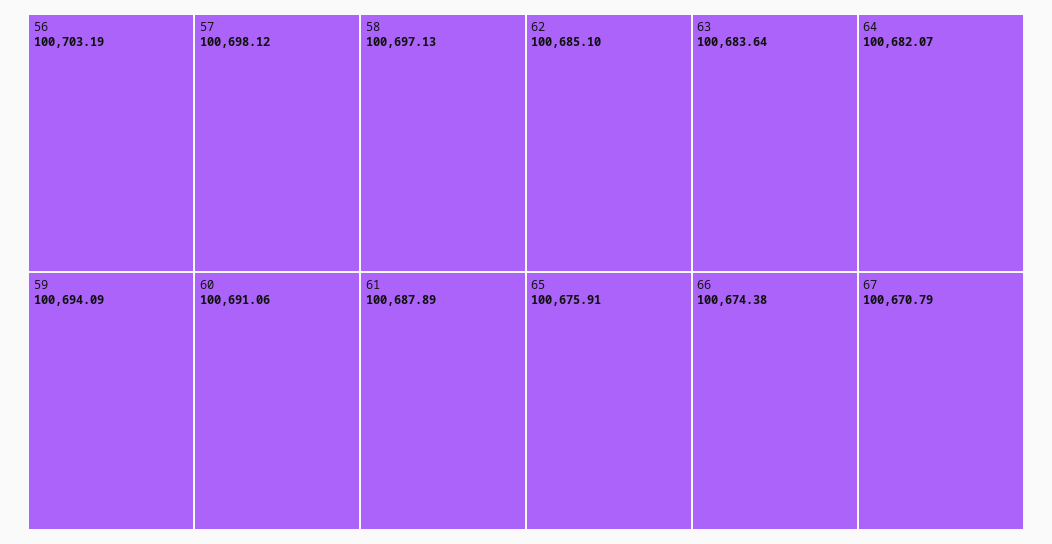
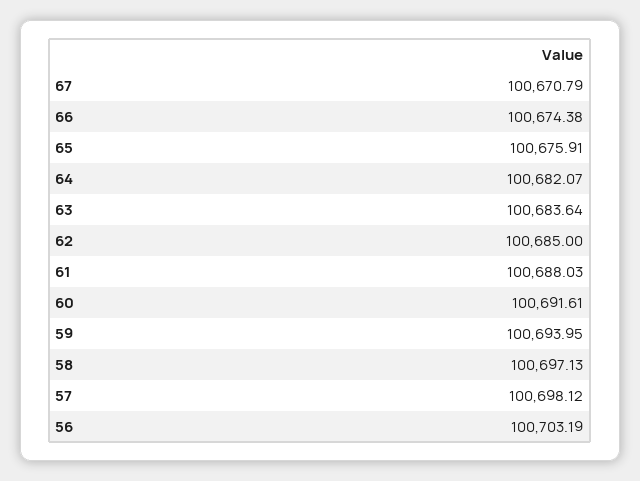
  {
    "56": 100703.19,
    "57": 100698.12,
    "58": 100697.13,
-   "59": 100694.09,
+   "59": 100693.95,
-   "60": 100691.06,
+   "60": 100691.61,
-   "61": 100687.89,
+   "61": 100688.03,
-   "62": 100685.1,
+   "62": 100685,
    "63": 100683.64,
    "64": 100682.07,
    "65": 100675.91,
    "66": 100674.38,
    "67": 100670.79
  }

